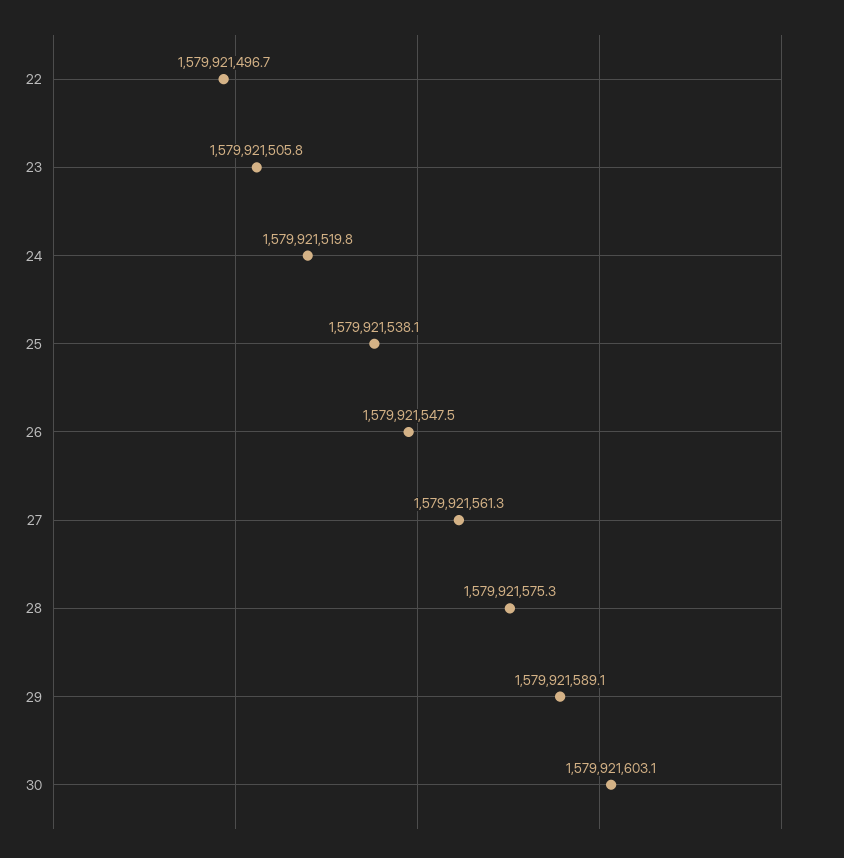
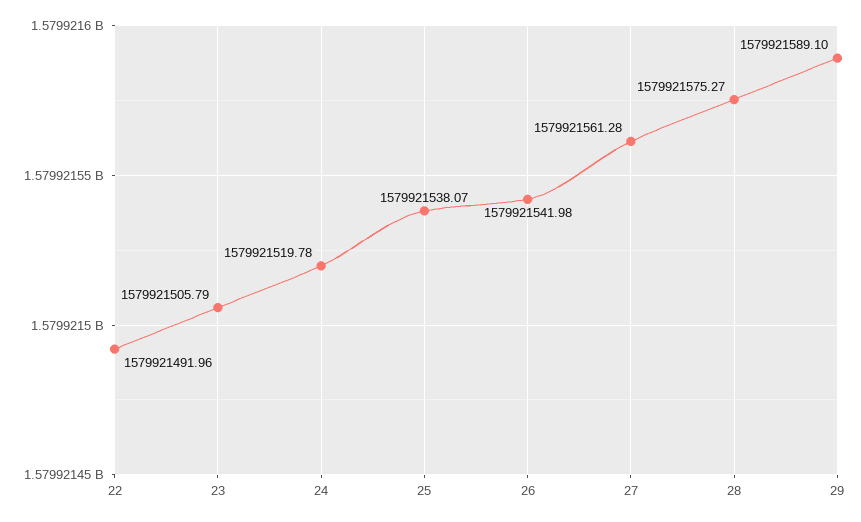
  {
-   "22": 1579921496.7,
+   "22": 1579921491.96,
    "23": 1579921505.79,
    "24": 1579921519.78,
    "25": 1579921538.07,
-   "26": 1579921547.5,
+   "26": 1579921541.98,
    "27": 1579921561.28,
    "28": 1579921575.27,
-   "29": 1579921589.1,
+   "29": 1579921589.1
-   "30": 1579921603.1
  }

